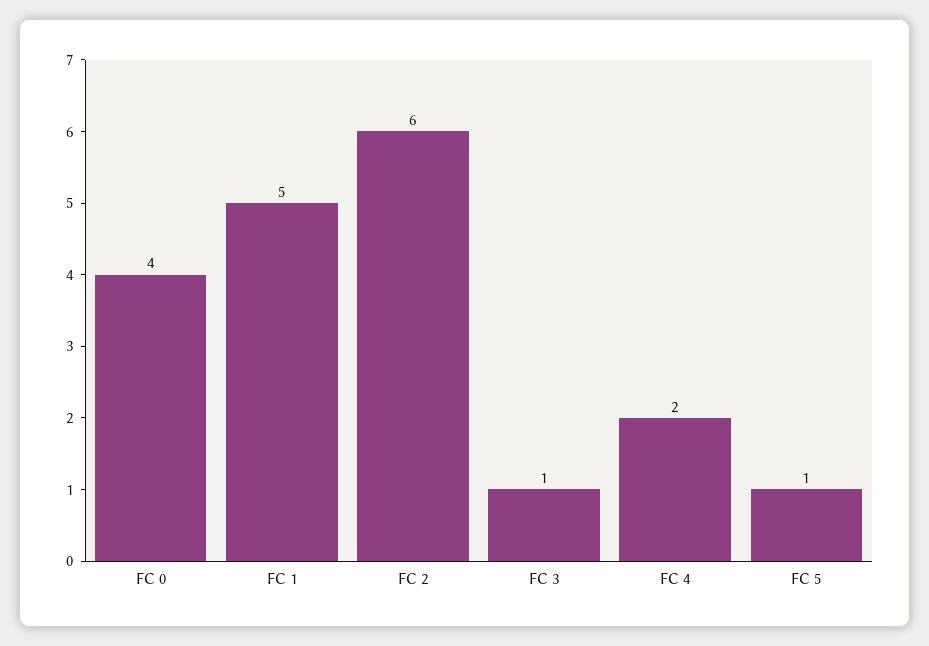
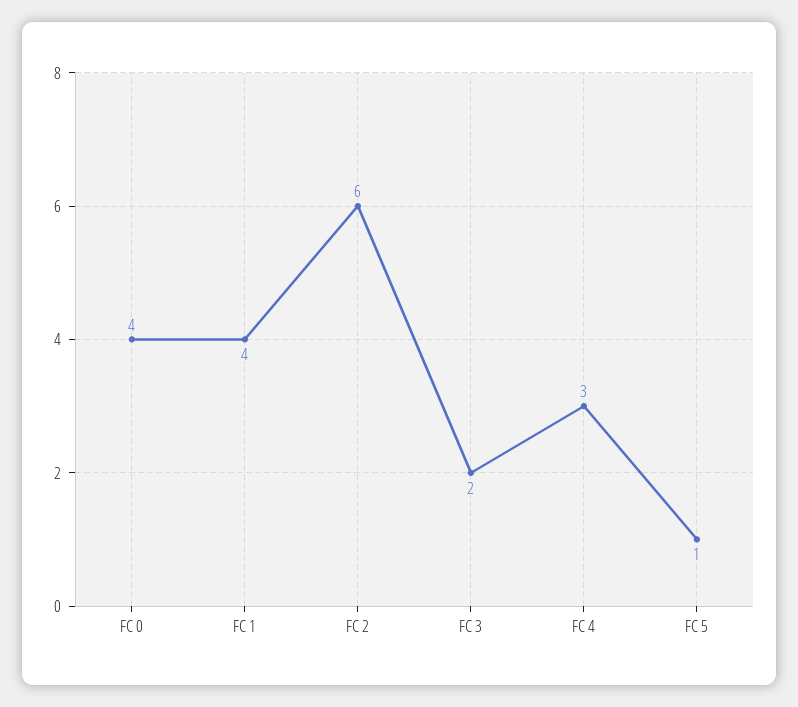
  {
    "FC 0": 4,
-   "FC 1": 5,
+   "FC 1": 4,
    "FC 2": 6,
-   "FC 3": 1,
+   "FC 3": 2,
-   "FC 4": 2,
+   "FC 4": 3,
    "FC 5": 1
  }

